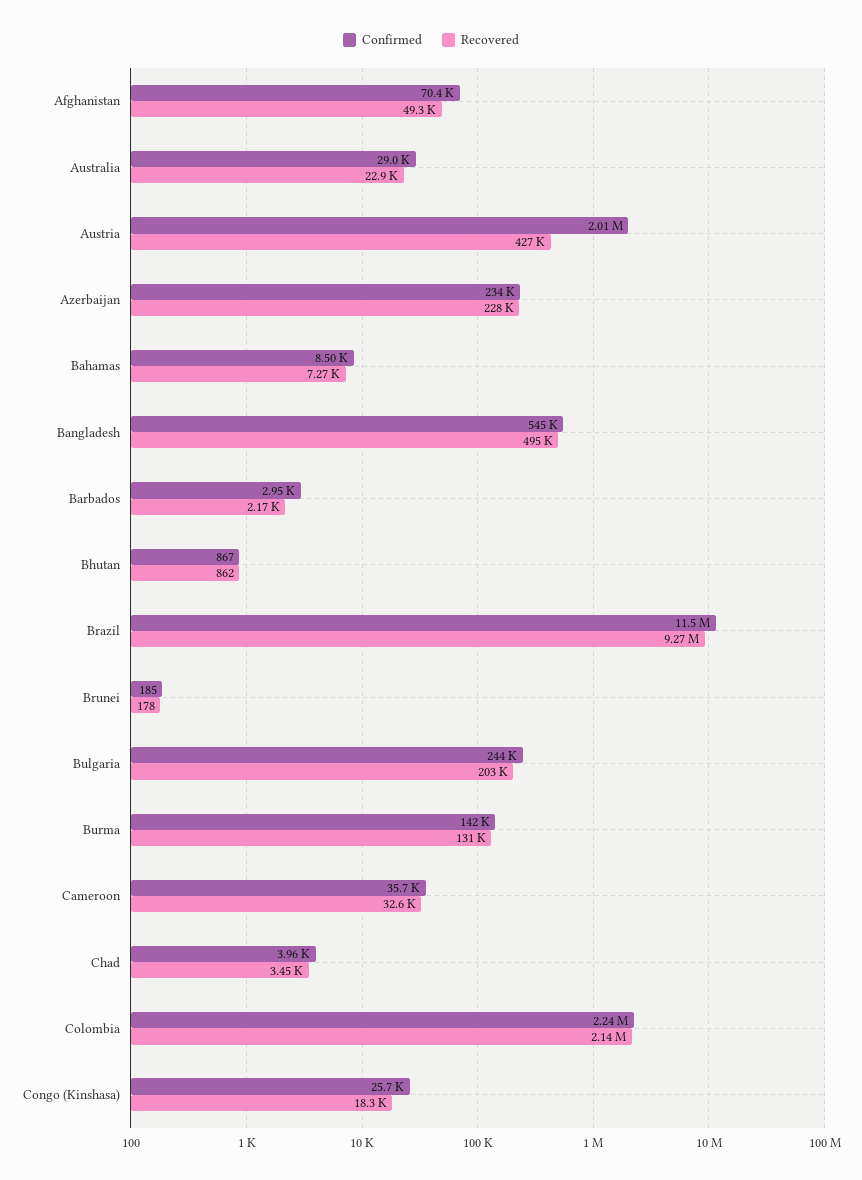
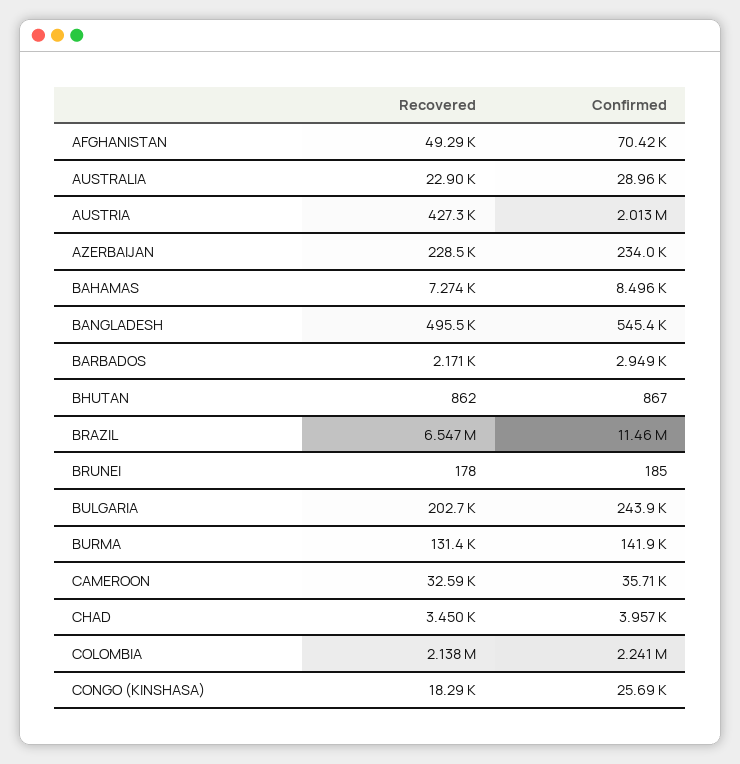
  {
    "Confirmed": {
      "Afghanistan": 70420,
      "Australia": 28960,
      "Austria": 2013000,
      "Azerbaijan": 234000,
      "Bahamas": 8496,
      "Bangladesh": 545400,
      "Barbados": 2949,
      "Bhutan": 867,
      "Brazil": 11460000,
      "Brunei": 185,
      "Bulgaria": 243900,
      "Burma": 141900,
      "Cameroon": 35710,
      "Chad": 3957,
      "Colombia": 2241000,
      "Congo (Kinshasa)": 25690
    },
    "Recovered": {
      "Afghanistan": 49290,
      "Australia": 22900,
      "Austria": 427300,
      "Azerbaijan": 228500,
      "Bahamas": 7274,
      "Bangladesh": 495500,
      "Barbados": 2171,
      "Bhutan": 862,
-     "Brazil": 9270000,
+     "Brazil": 6547000,
      "Brunei": 178,
      "Bulgaria": 202700,
      "Burma": 131400,
      "Cameroon": 32590,
      "Chad": 3450,
      "Colombia": 2138000,
      "Congo (Kinshasa)": 18290
    }
  }

